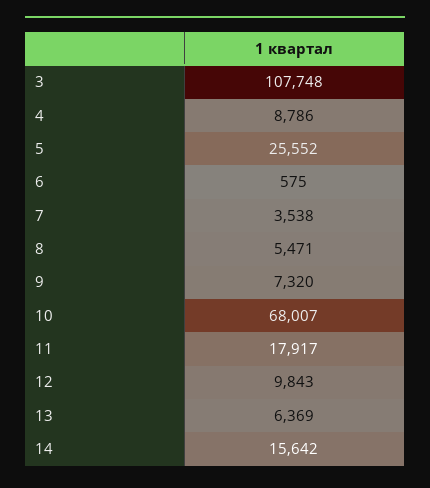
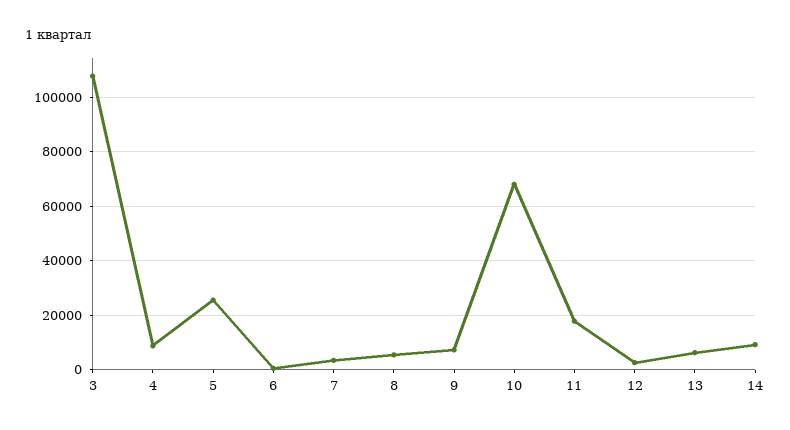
  {
    "3": 107748,
    "4": 8786,
    "5": 25552,
    "6": 575,
    "7": 3538,
    "8": 5471,
    "9": 7320,
    "10": 68007,
    "11": 17917,
-   "12": 9843,
+   "12": 2500,
    "13": 6369,
-   "14": 15642
+   "14": 10000
  }

